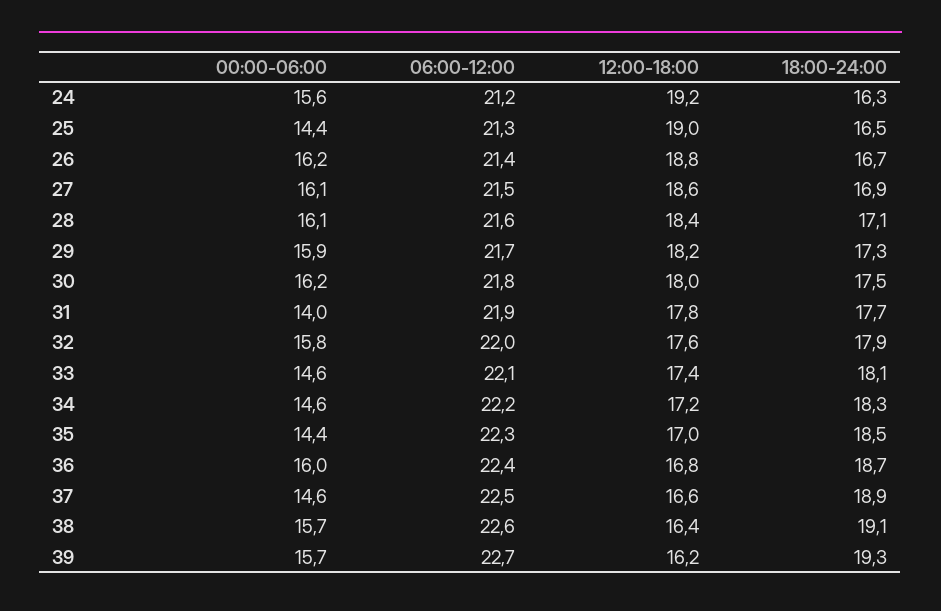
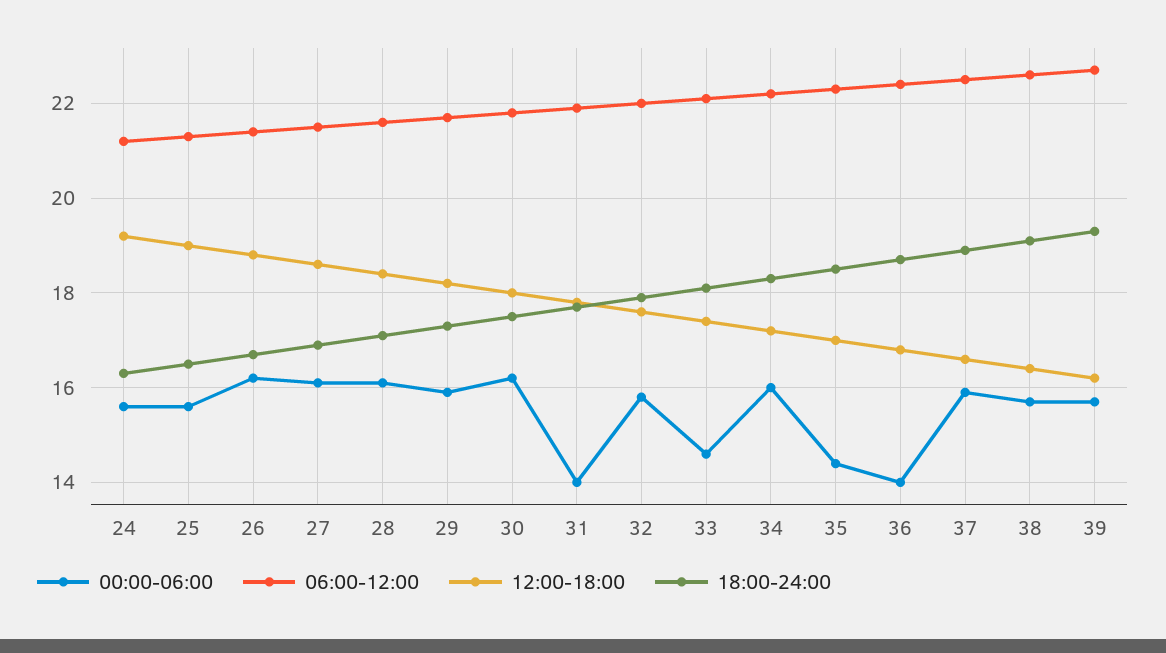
  {
    "00:00-06:00": {
      "24": 15.6,
-     "25": 14.4,
+     "25": 15.5,
      "26": 16.2,
      "27": 16.1,
      "28": 16.1,
      "29": 15.9,
      "30": 16.2,
      "31": 14,
      "32": 15.8,
      "33": 14.6,
-     "34": 14.6,
+     "34": 16,
      "35": 14.4,
-     "36": 16,
+     "36": 14,
-     "37": 14.6,
+     "37": 16,
      "38": 15.7,
      "39": 15.7
    },
    "06:00-12:00": {
      "24": 21.2,
      "25": 21.3,
      "26": 21.4,
      "27": 21.5,
      "28": 21.6,
      "29": 21.7,
      "30": 21.8,
      "31": 21.9,
      "32": 22,
      "33": 22.1,
      "34": 22.2,
      "35": 22.3,
      "36": 22.4,
      "37": 22.5,
      "38": 22.6,
      "39": 22.7
    },
    "12:00-18:00": {
      "24": 19.2,
      "25": 19,
      "26": 18.8,
      "27": 18.6,
      "28": 18.4,
      "29": 18.2,
      "30": 18,
      "31": 17.8,
      "32": 17.6,
      "33": 17.4,
      "34": 17.2,
      "35": 17,
      "36": 16.8,
      "37": 16.6,
      "38": 16.4,
      "39": 16.2
    },
    "18:00-24:00": {
      "24": 16.3,
      "25": 16.5,
      "26": 16.7,
      "27": 16.9,
      "28": 17.1,
      "29": 17.3,
      "30": 17.5,
      "31": 17.7,
      "32": 17.9,
      "33": 18.1,
      "34": 18.3,
      "35": 18.5,
      "36": 18.7,
      "37": 18.9,
      "38": 19.1,
      "39": 19.3
    }
  }

